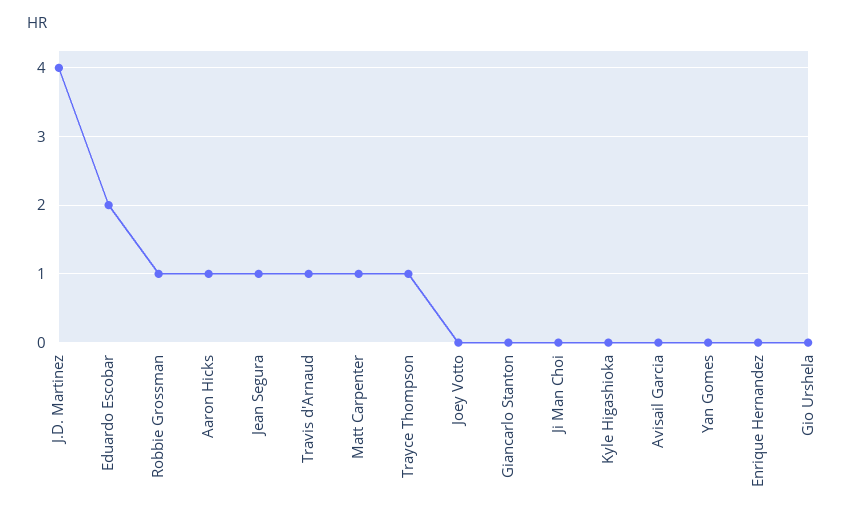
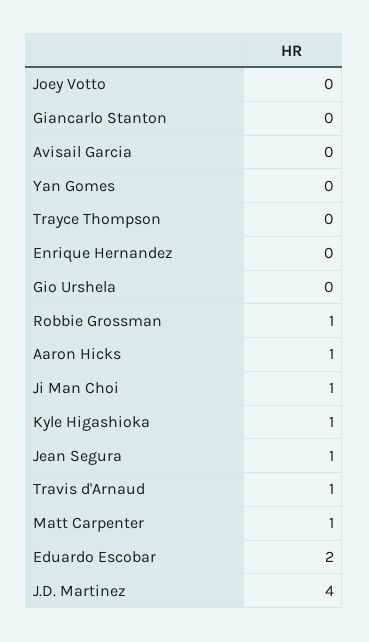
  {
    "J.D. Martinez": 4,
    "Eduardo Escobar": 2,
    "Robbie Grossman": 1,
    "Aaron Hicks": 1,
    "Jean Segura": 1,
    "Travis d'Arnaud": 1,
    "Matt Carpenter": 1,
-   "Trayce Thompson": 1,
+   "Trayce Thompson": 0,
    "Joey Votto": 0,
    "Giancarlo Stanton": 0,
-   "Ji Man Choi": 0,
+   "Ji Man Choi": 1,
-   "Kyle Higashioka": 0,
+   "Kyle Higashioka": 1,
    "Avisail Garcia": 0,
    "Yan Gomes": 0,
    "Enrique Hernandez": 0,
    "Gio Urshela": 0
  }

